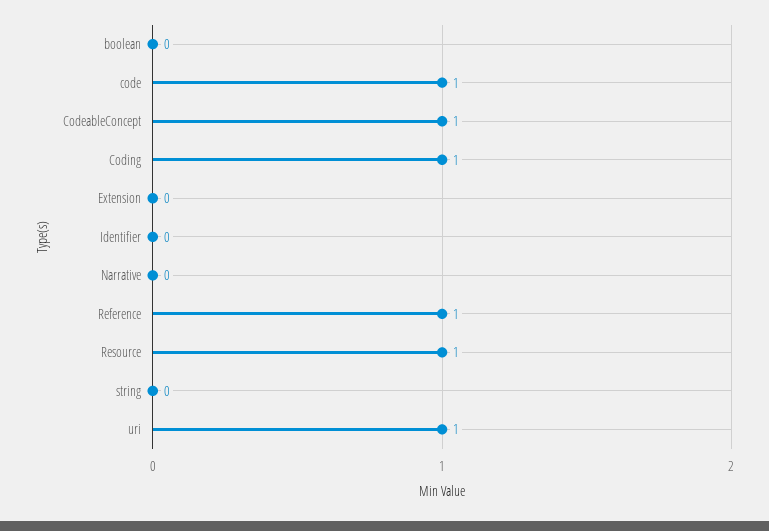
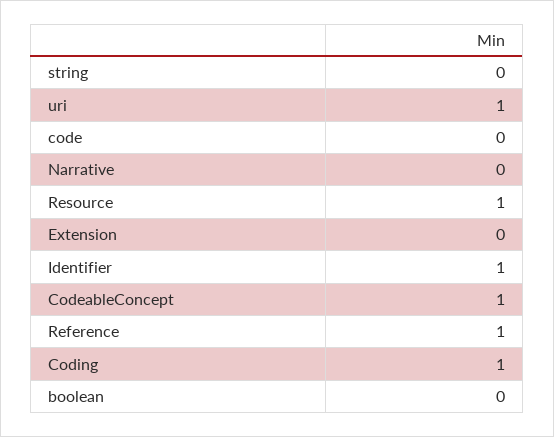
  {
    "boolean": 0,
-   "code": 1,
+   "code": 0,
    "CodeableConcept": 1,
    "Coding": 1,
    "Extension": 0,
-   "Identifier": 0,
+   "Identifier": 1,
    "Narrative": 0,
    "Reference": 1,
    "Resource": 1,
    "string": 0,
    "uri": 1
  }

